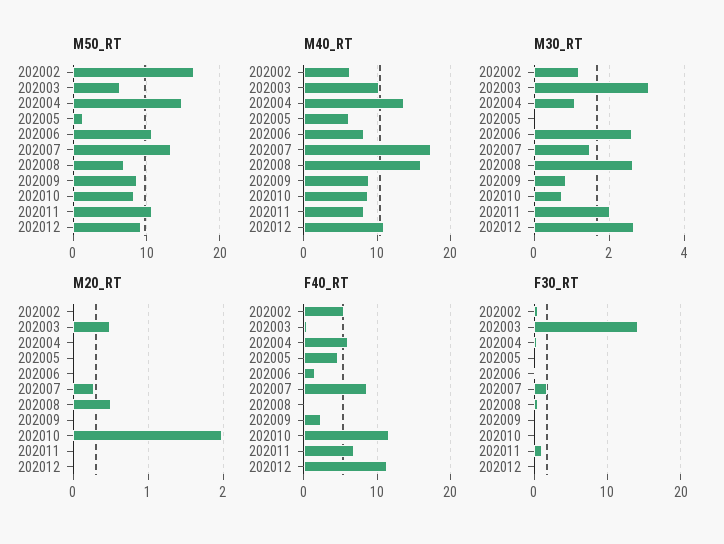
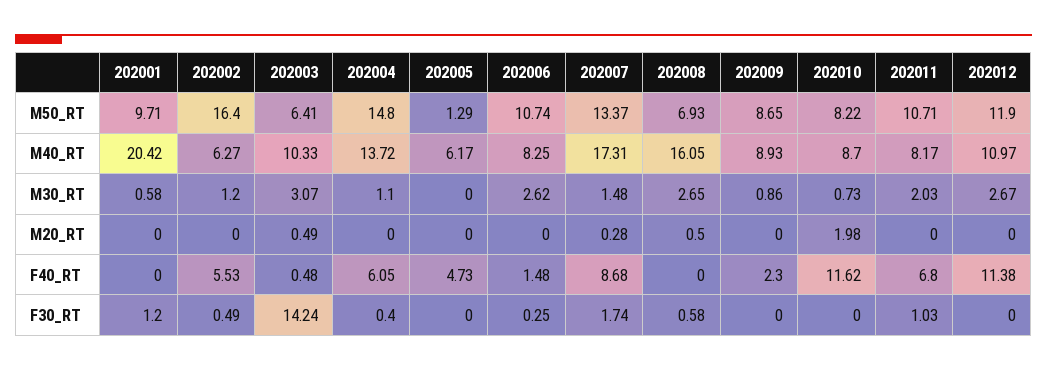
  {
    "M50_RT": {
      "202002": 16.4,
      "202003": 6.41,
      "202004": 14.8,
      "202005": 1.29,
      "202006": 10.74,
      "202007": 13.37,
      "202008": 6.93,
      "202009": 8.65,
      "202010": 8.22,
      "202011": 10.71,
-     "202012": 9
+     "202012": 11.9,
+     "202001": 9.71
    },
    "M40_RT": {
      "202002": 6.27,
      "202003": 10.33,
      "202004": 13.72,
      "202005": 6.17,
      "202006": 8.25,
      "202007": 17.31,
      "202008": 16.05,
      "202009": 8.93,
      "202010": 8.7,
      "202011": 8.17,
-     "202012": 10.97
+     "202012": 10.97,
+     "202001": 20.42
    },
    "M30_RT": {
      "202002": 1.2,
      "202003": 3.07,
      "202004": 1.1,
      "202005": 0,
      "202006": 2.62,
      "202007": 1.48,
      "202008": 2.65,
      "202009": 0.86,
      "202010": 0.73,
      "202011": 2.03,
-     "202012": 2.67
+     "202012": 2.67,
+     "202001": 0.58
    },
    "M20_RT": {
      "202002": 0,
      "202003": 0.49,
      "202004": 0,
      "202005": 0,
      "202006": 0,
      "202007": 0.28,
      "202008": 0.5,
      "202009": 0,
      "202010": 1.98,
      "202011": 0,
-     "202012": 0
+     "202012": 0,
+     "202001": 0
    },
    "F40_RT": {
      "202002": 5.53,
      "202003": 0.48,
      "202004": 6.05,
      "202005": 4.73,
      "202006": 1.48,
      "202007": 8.68,
      "202008": 0,
      "202009": 2.3,
      "202010": 11.62,
      "202011": 6.8,
-     "202012": 11.38
+     "202012": 11.38,
+     "202001": 0
    },
    "F30_RT": {
      "202002": 0.49,
      "202003": 14.24,
      "202004": 0.4,
      "202005": 0,
      "202006": 0.25,
      "202007": 1.74,
      "202008": 0.58,
      "202009": 0,
      "202010": 0,
      "202011": 1.03,
-     "202012": 0
+     "202012": 0,
+     "202001": 1.2
    }
  }

